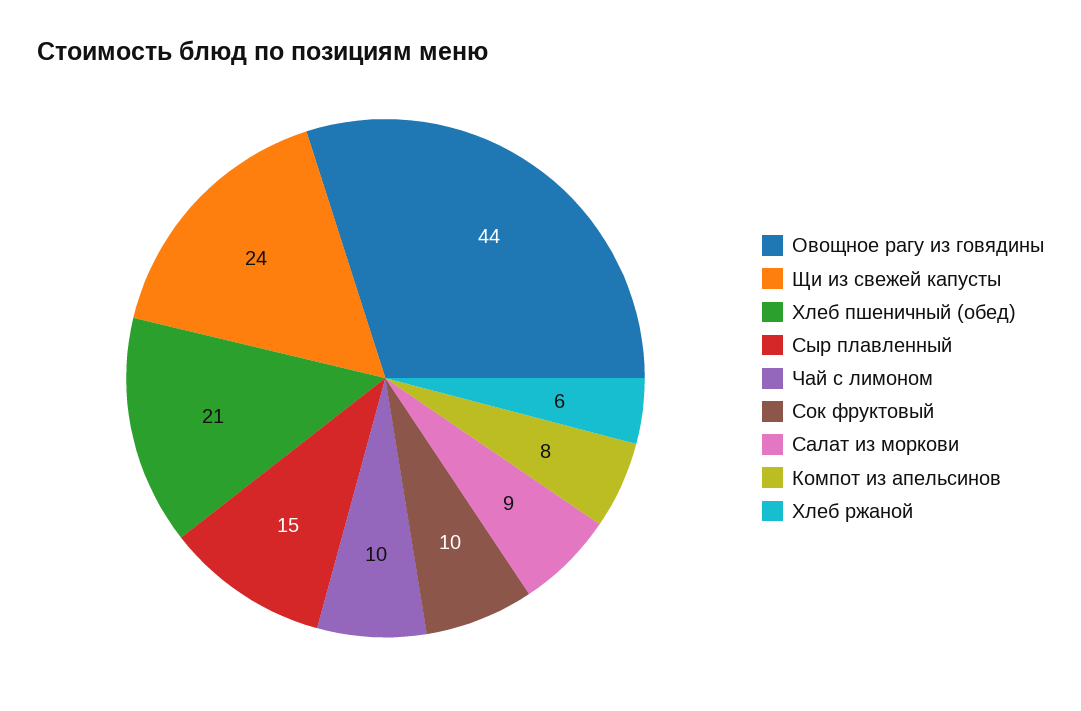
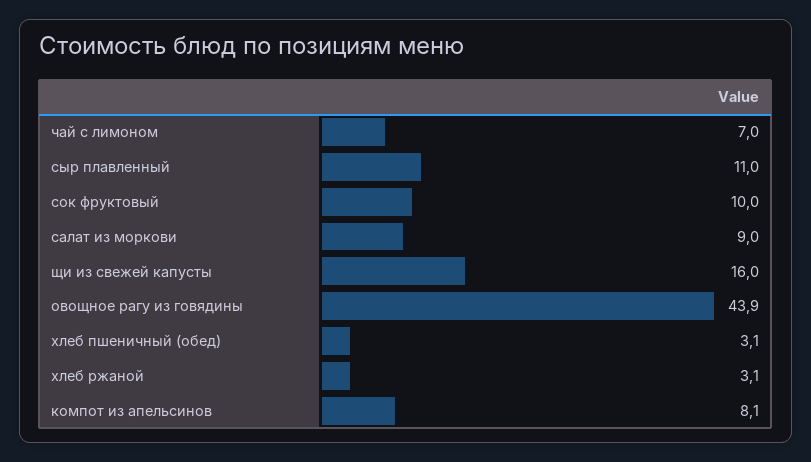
  {
    "Овощное рагу из говядины": 43.9,
-   "Щи из свежей капусты": 24,
+   "Щи из свежей капусты": 16,
-   "Хлеб пшеничный (обед)": 21,
+   "Хлеб пшеничный (обед)": 3.1,
-   "Сыр плавленный": 15,
+   "Сыр плавленный": 11,
-   "Чай с лимоном": 10,
+   "Чай с лимоном": 7,
    "Сок фруктовый": 10,
    "Салат из моркови": 9,
    "Компот из апельсинов": 8.1,
-   "Хлеб ржаной": 6
+   "Хлеб ржаной": 3.1
  }

